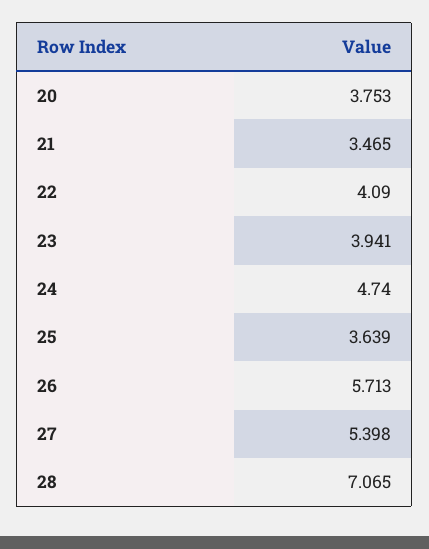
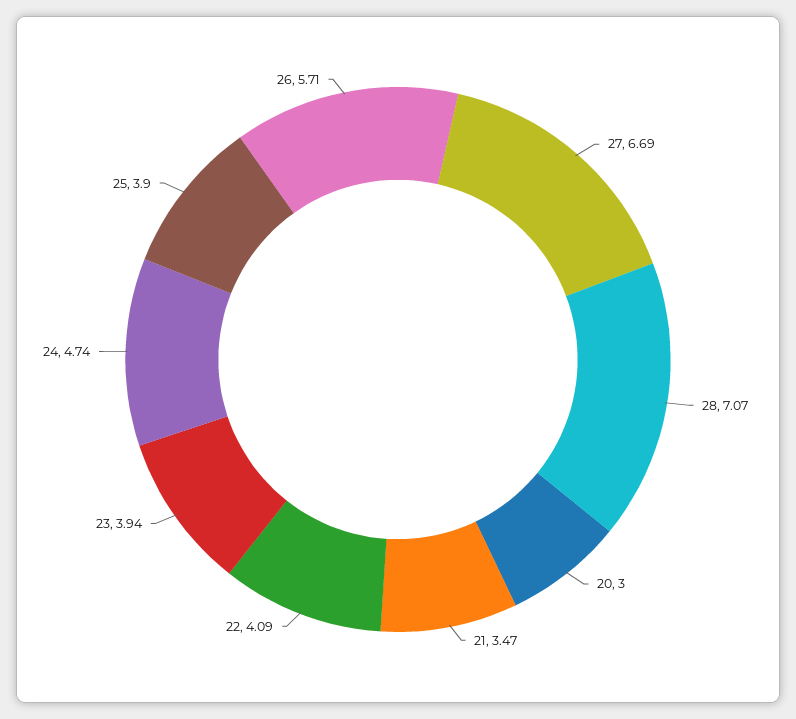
  {
-   "20": 3.753,
+   "20": 3,
    "21": 3.465,
    "22": 4.09,
    "23": 3.941,
    "24": 4.74,
-   "25": 3.639,
+   "25": 3.9,
    "26": 5.713,
-   "27": 5.398,
+   "27": 6.69,
    "28": 7.065
  }

